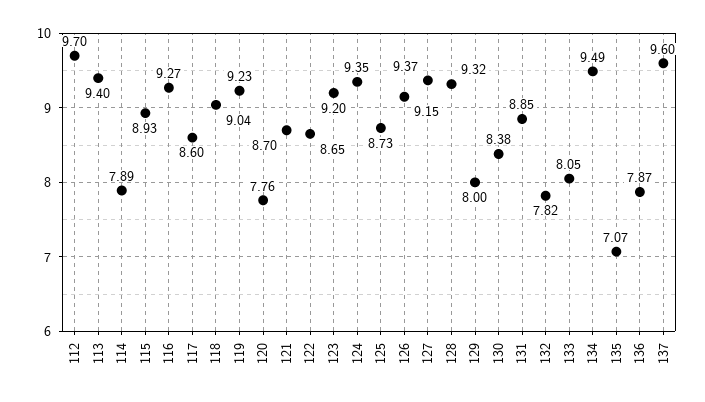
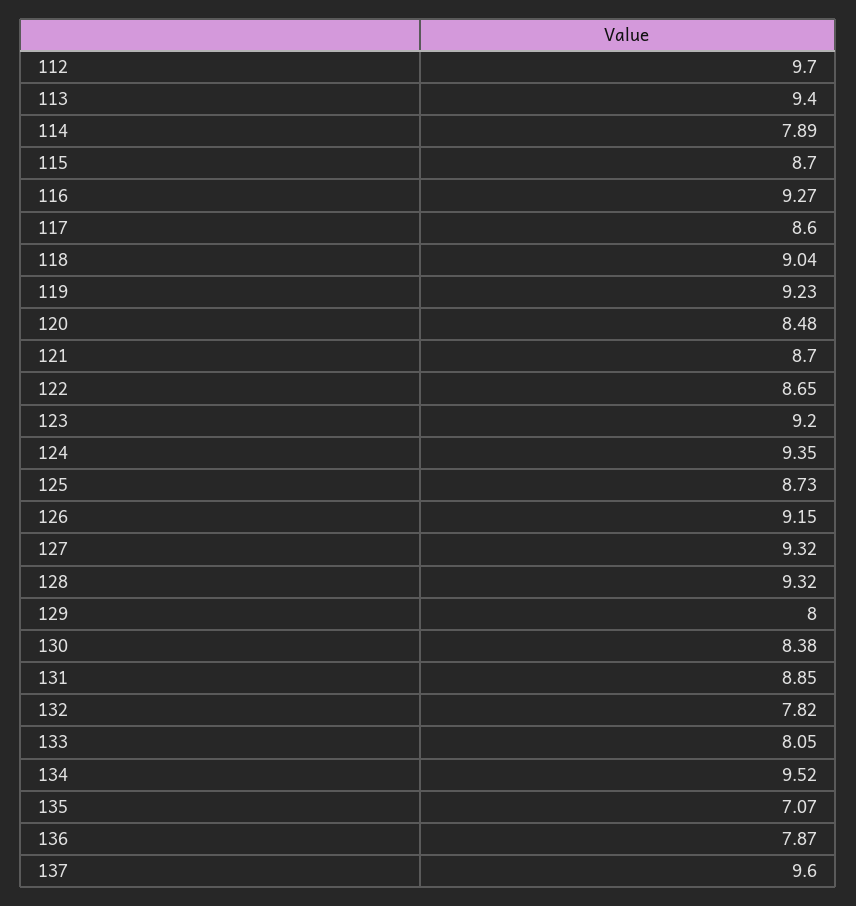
  {
    "112": 9.7,
    "113": 9.4,
    "114": 7.89,
-   "115": 8.93,
+   "115": 8.7,
    "116": 9.27,
    "117": 8.6,
    "118": 9.04,
    "119": 9.23,
-   "120": 7.76,
+   "120": 8.48,
    "121": 8.7,
    "122": 8.65,
    "123": 9.2,
    "124": 9.35,
    "125": 8.73,
    "126": 9.15,
-   "127": 9.37,
+   "127": 9.32,
    "128": 9.32,
    "129": 8,
    "130": 8.38,
    "131": 8.85,
    "132": 7.82,
    "133": 8.05,
-   "134": 9.49,
+   "134": 9.52,
    "135": 7.07,
    "136": 7.87,
    "137": 9.6
  }

